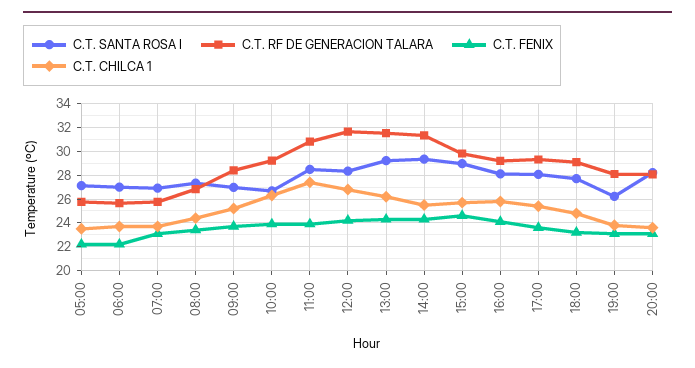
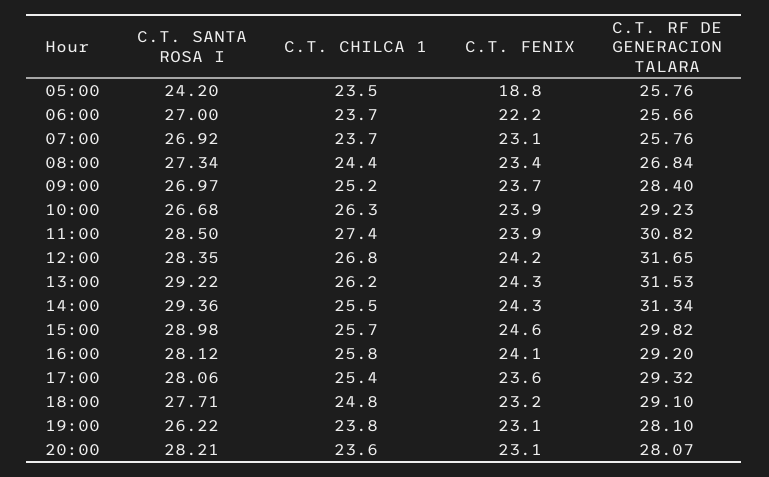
  {
    "C.T. SANTA ROSA I": {
-     "05:00": 27,
+     "05:00": 24.2,
      "06:00": 27,
      "07:00": 26.92,
      "08:00": 27.34,
      "09:00": 26.97,
      "10:00": 26.68,
      "11:00": 28.5,
      "12:00": 28.35,
      "13:00": 29.22,
      "14:00": 29.36,
      "15:00": 28.98,
      "16:00": 28.12,
      "17:00": 28.06,
      "18:00": 27.71,
      "19:00": 26.22,
      "20:00": 28.21
    },
    "C.T. RF DE GENERACION TALARA": {
      "05:00": 25.76,
      "06:00": 25.66,
      "07:00": 25.76,
      "08:00": 26.84,
      "09:00": 28.4,
      "10:00": 29.23,
      "11:00": 30.82,
      "12:00": 31.65,
      "13:00": 31.53,
      "14:00": 31.34,
      "15:00": 29.82,
      "16:00": 29.2,
      "17:00": 29.32,
      "18:00": 29.1,
      "19:00": 28.1,
      "20:00": 28.07
    },
    "C.T. FENIX": {
-     "05:00": 22,
+     "05:00": 18.8,
      "06:00": 22.2,
      "07:00": 23.1,
      "08:00": 23.4,
      "09:00": 23.7,
      "10:00": 23.9,
      "11:00": 23.9,
      "12:00": 24.2,
      "13:00": 24.3,
      "14:00": 24.3,
      "15:00": 24.6,
      "16:00": 24.1,
      "17:00": 23.6,
      "18:00": 23.2,
      "19:00": 23.1,
      "20:00": 23.1
    },
    "C.T. CHILCA 1": {
      "05:00": 23.5,
      "06:00": 23.7,
      "07:00": 23.7,
      "08:00": 24.4,
      "09:00": 25.2,
      "10:00": 26.3,
      "11:00": 27.4,
      "12:00": 26.8,
      "13:00": 26.2,
      "14:00": 25.5,
      "15:00": 25.7,
      "16:00": 25.8,
      "17:00": 25.4,
      "18:00": 24.8,
      "19:00": 23.8,
      "20:00": 23.6
    }
  }

